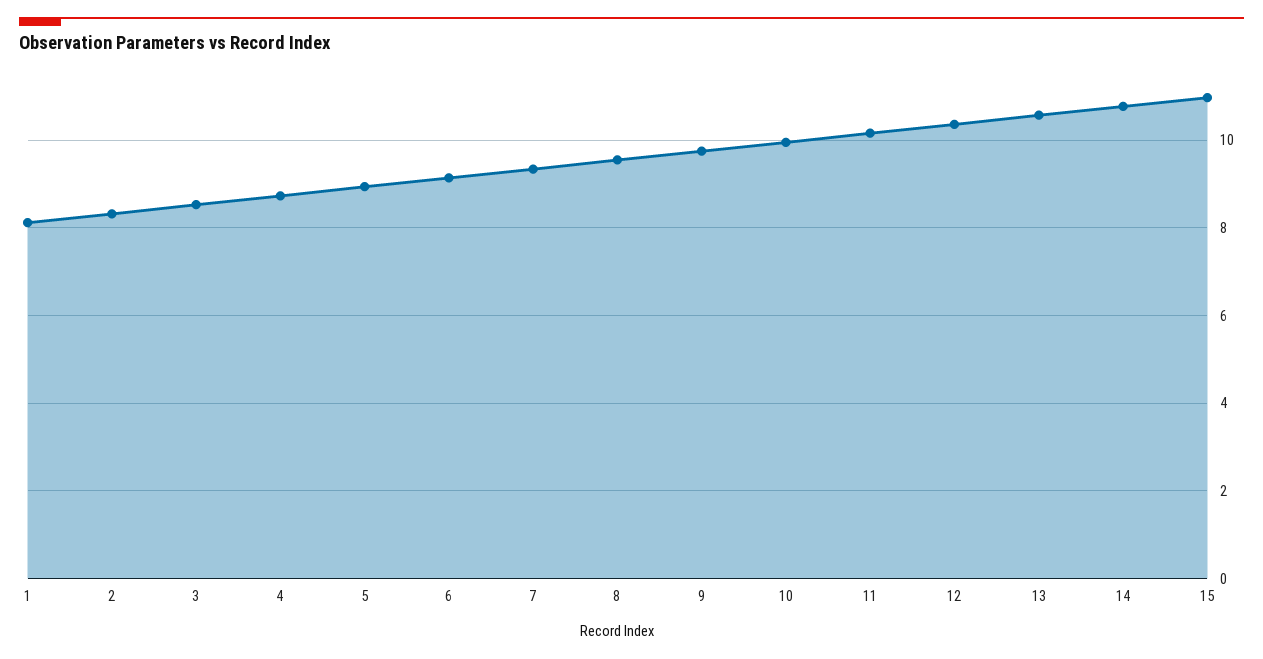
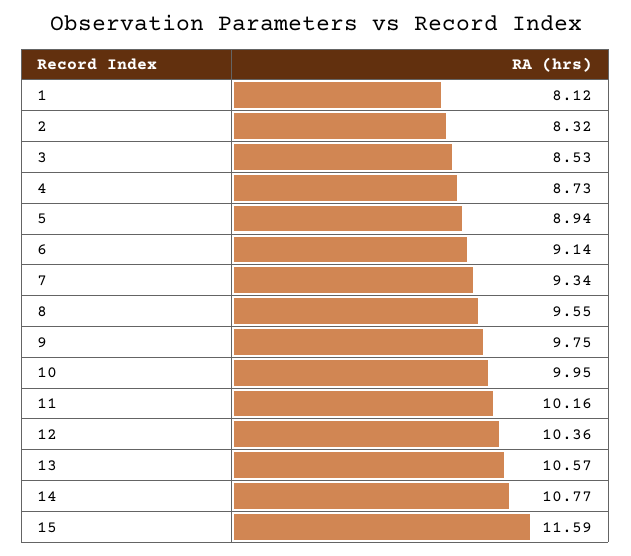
  {
    "1": 8.12,
    "2": 8.32,
    "3": 8.53,
    "4": 8.73,
    "5": 8.94,
    "6": 9.14,
    "7": 9.34,
    "8": 9.55,
    "9": 9.75,
    "10": 9.95,
    "11": 10.16,
    "12": 10.36,
    "13": 10.57,
    "14": 10.77,
-   "15": 11
+   "15": 11.59
  }

